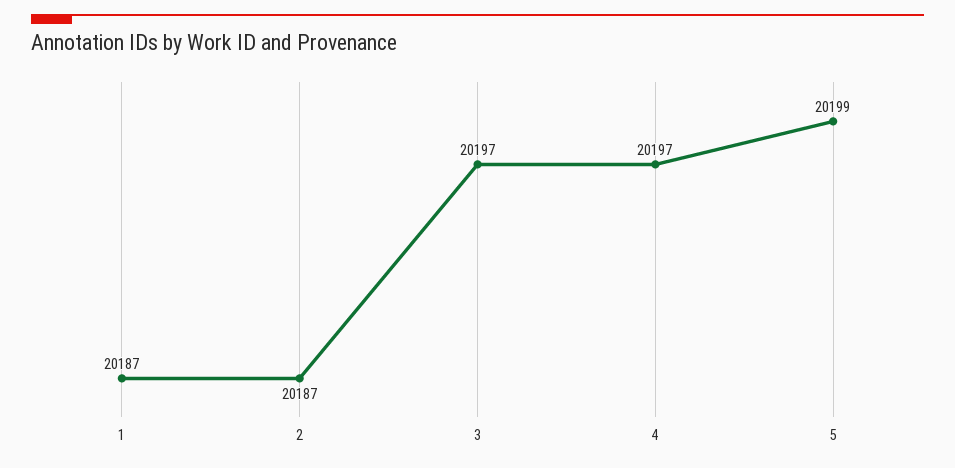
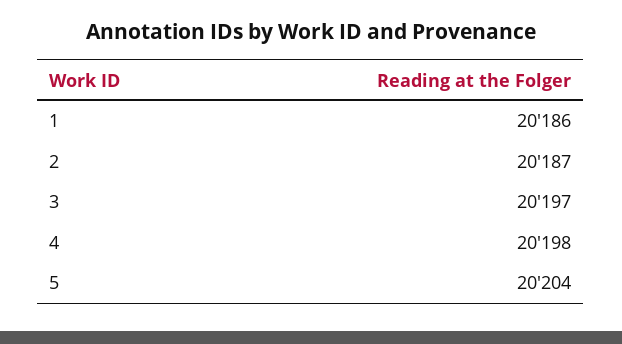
  {
-   "1": 20187,
+   "1": 20186,
    "2": 20187,
    "3": 20197,
-   "4": 20197,
+   "4": 20198,
-   "5": 20199
+   "5": 20204
  }

